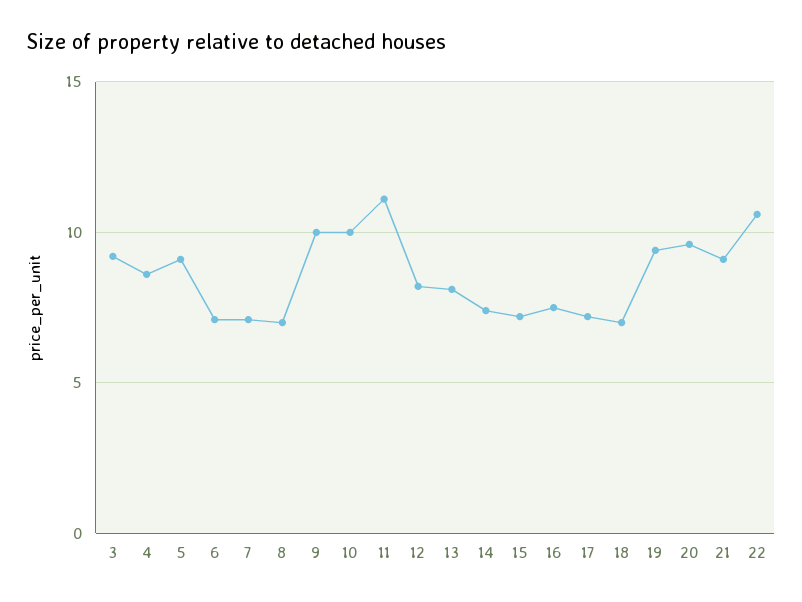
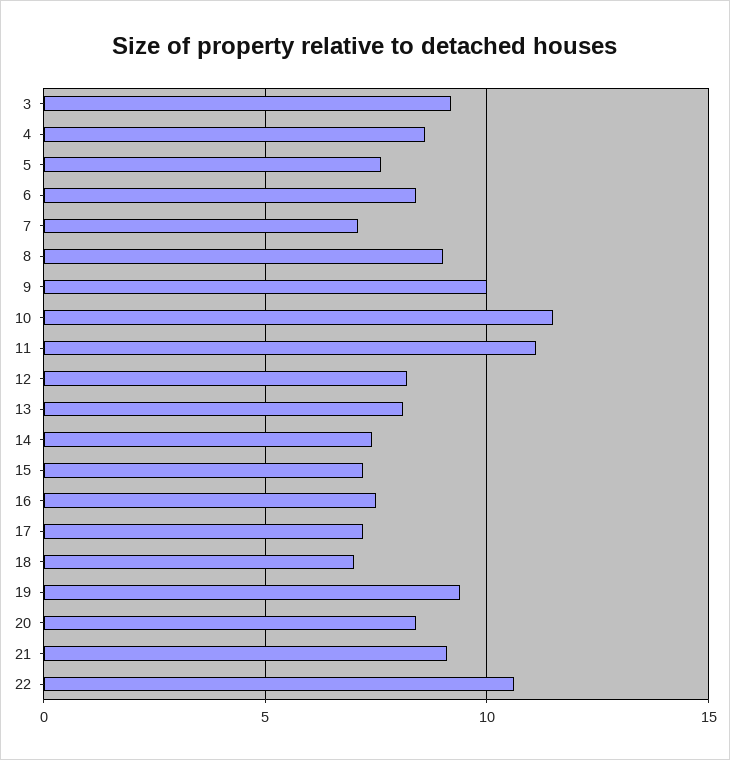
  {
    "3": 9,
    "4": 8.5,
-   "5": 9,
+   "5": 7.5,
-   "6": 7,
+   "6": 8.5,
    "7": 7,
-   "8": 7,
+   "8": 9,
    "9": 10,
-   "10": 10,
+   "10": 11.5,
    "11": 11,
    "12": 8,
    "13": 8,
    "14": 7.5,
    "15": 7,
    "16": 7.5,
    "17": 7,
    "18": 7,
    "19": 9.5,
-   "20": 9.5,
+   "20": 8.5,
    "21": 9,
    "22": 10.5
  }

